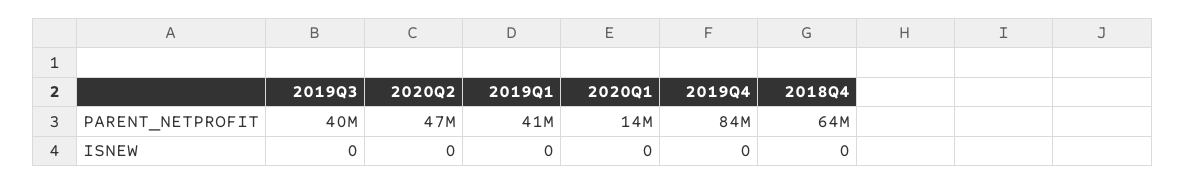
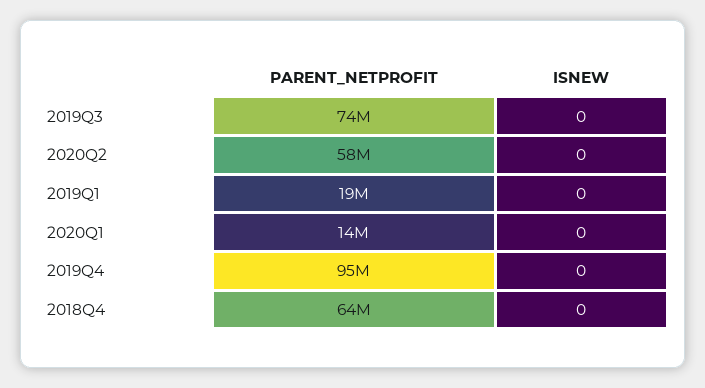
  {
    "2019Q3": {
-     "PARENT_NETPROFIT": 40000000,
+     "PARENT_NETPROFIT": 74000000,
      "ISNEW": 0
    },
    "2020Q2": {
-     "PARENT_NETPROFIT": 47000000,
+     "PARENT_NETPROFIT": 58000000,
      "ISNEW": 0
    },
    "2019Q1": {
-     "PARENT_NETPROFIT": 41000000,
+     "PARENT_NETPROFIT": 19000000,
      "ISNEW": 0
    },
    "2020Q1": {
      "PARENT_NETPROFIT": 14000000,
      "ISNEW": 0
    },
    "2019Q4": {
-     "PARENT_NETPROFIT": 84000000,
+     "PARENT_NETPROFIT": 95000000,
      "ISNEW": 0
    },
    "2018Q4": {
      "PARENT_NETPROFIT": 64000000,
      "ISNEW": 0
    }
  }

